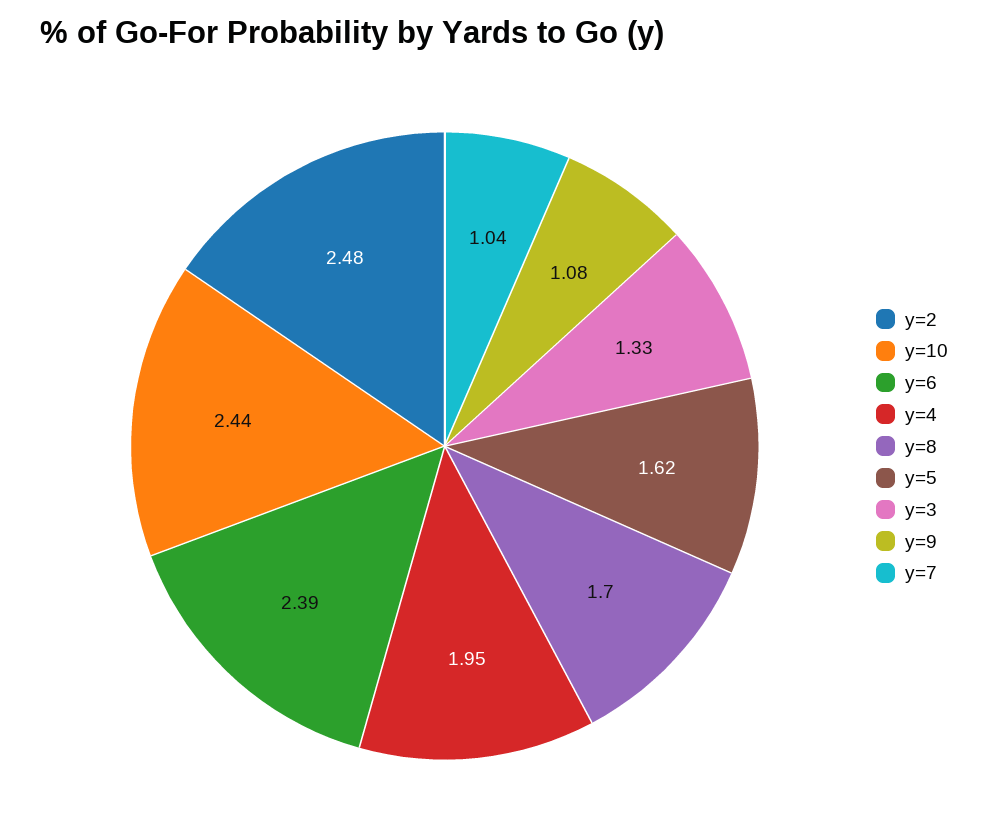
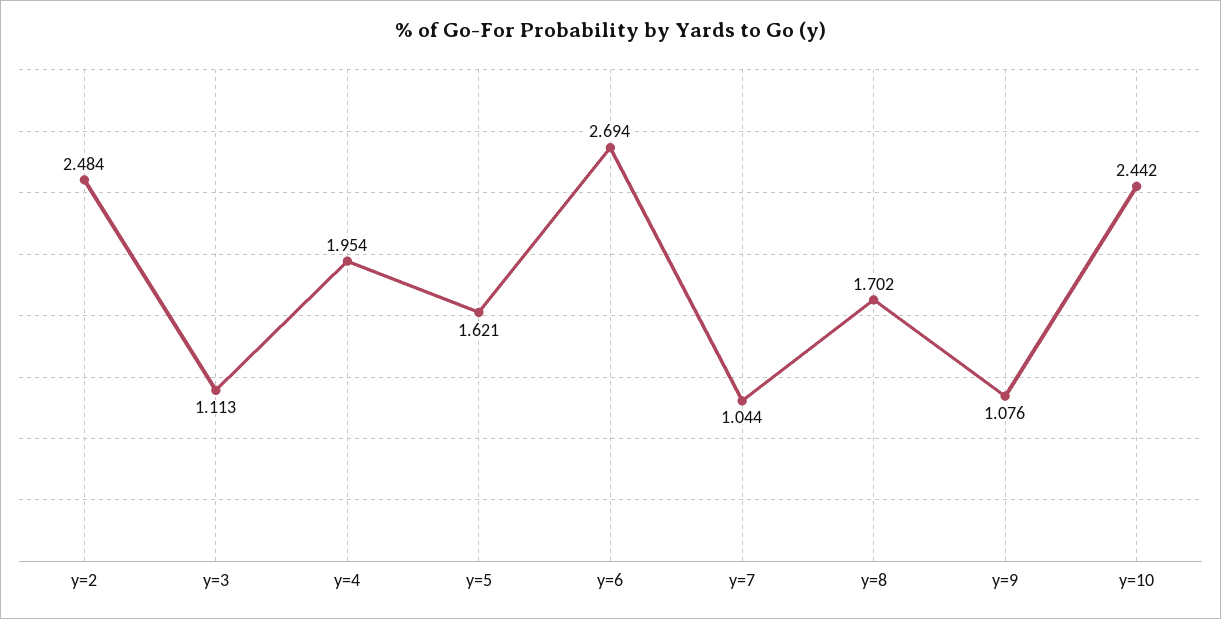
  {
    "y=2": 2.484,
    "y=10": 2.442,
-   "y=6": 2.39,
+   "y=6": 2.694,
    "y=4": 1.954,
    "y=8": 1.702,
    "y=5": 1.621,
-   "y=3": 1.33,
+   "y=3": 1.113,
    "y=9": 1.076,
    "y=7": 1.044
  }

